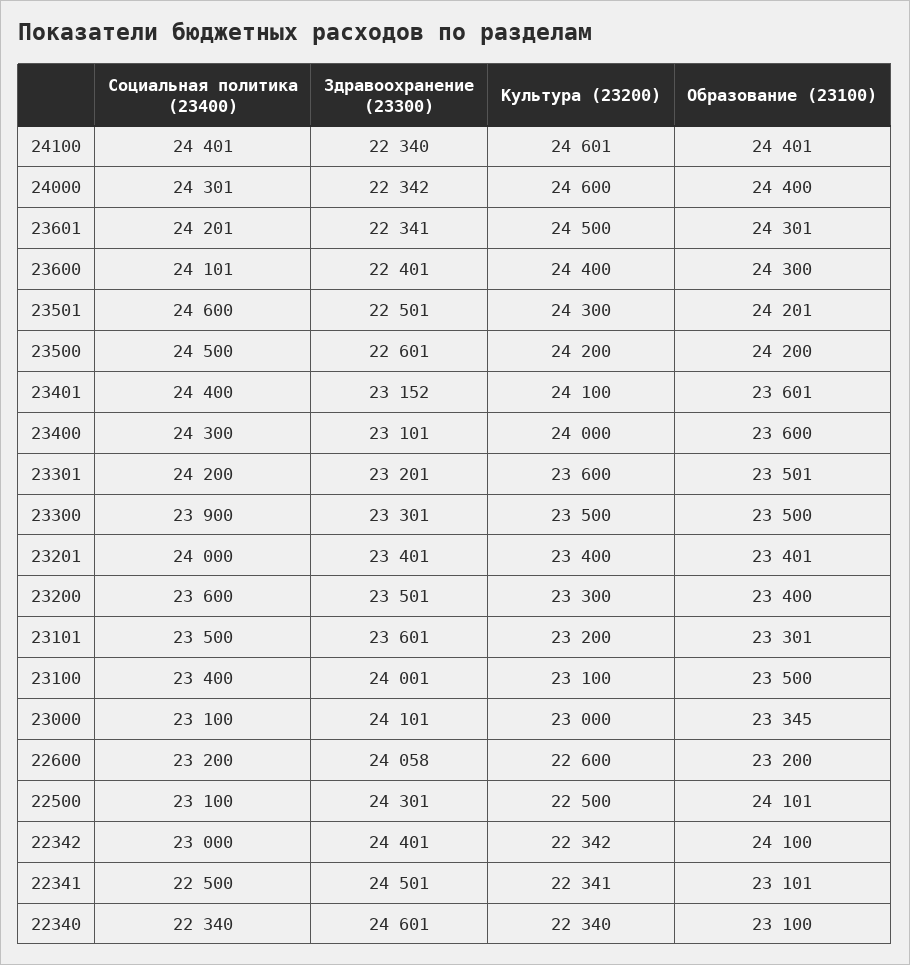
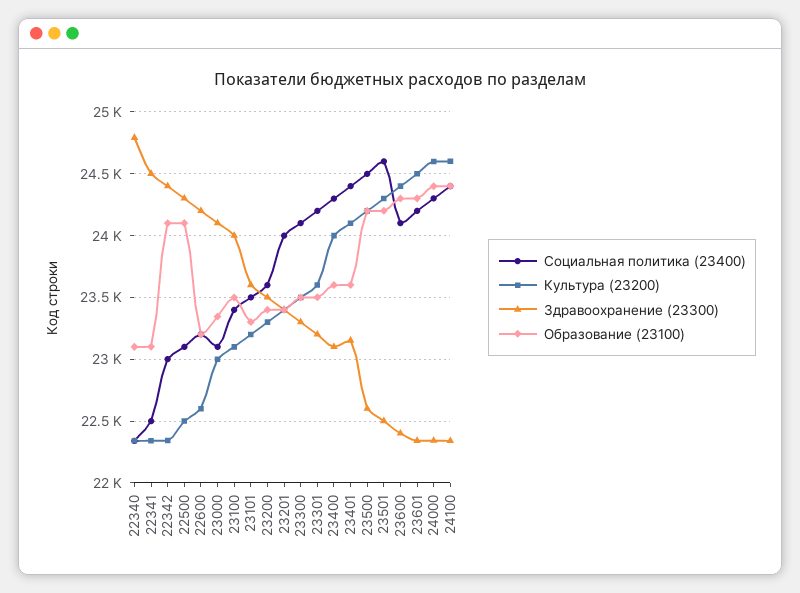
  {
    "Социальная политика (23400)": {
      "24100": 24401,
      "24000": 24301,
      "23601": 24201,
      "23600": 24101,
      "23501": 24600,
      "23500": 24500,
      "23401": 24400,
      "23400": 24300,
      "23301": 24200,
-     "23300": 23900,
+     "23300": 24100,
      "23201": 24000,
      "23200": 23600,
      "23101": 23500,
      "23100": 23400,
      "23000": 23100,
      "22600": 23200,
      "22500": 23100,
      "22342": 23000,
      "22341": 22500,
      "22340": 22340
    },
    "Здравоохранение (23300)": {
      "24100": 22340,
      "24000": 22342,
      "23601": 22341,
      "23600": 22401,
      "23501": 22501,
      "23500": 22601,
      "23401": 23152,
      "23400": 23101,
      "23301": 23201,
      "23300": 23301,
      "23201": 23401,
      "23200": 23501,
      "23101": 23601,
      "23100": 24001,
      "23000": 24101,
-     "22600": 24058,
+     "22600": 24200,
      "22500": 24301,
      "22342": 24401,
      "22341": 24501,
-     "22340": 24601
+     "22340": 24800
    },
    "Культура (23200)": {
      "24100": 24601,
      "24000": 24600,
      "23601": 24500,
      "23600": 24400,
      "23501": 24300,
      "23500": 24200,
      "23401": 24100,
      "23400": 24000,
      "23301": 23600,
      "23300": 23500,
      "23201": 23400,
      "23200": 23300,
      "23101": 23200,
      "23100": 23100,
      "23000": 23000,
      "22600": 22600,
      "22500": 22500,
      "22342": 22342,
      "22341": 22341,
      "22340": 22340
    },
    "Образование (23100)": {
      "24100": 24401,
      "24000": 24400,
      "23601": 24301,
      "23600": 24300,
      "23501": 24201,
      "23500": 24200,
      "23401": 23601,
      "23400": 23600,
      "23301": 23501,
      "23300": 23500,
      "23201": 23401,
      "23200": 23400,
      "23101": 23301,
      "23100": 23500,
      "23000": 23345,
      "22600": 23200,
      "22500": 24101,
      "22342": 24100,
      "22341": 23101,
      "22340": 23100
    }
  }

